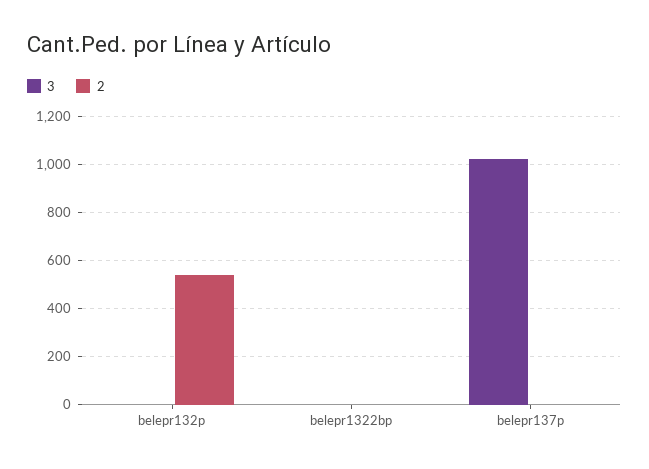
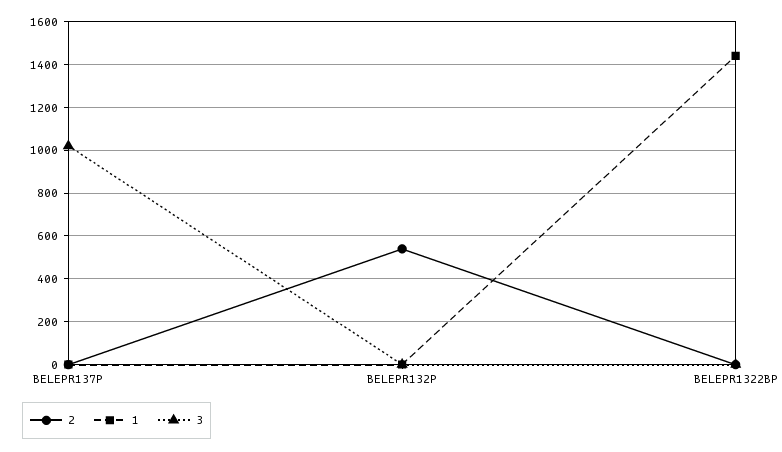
  {
    "3": {
      "belepr132p": 0,
      "belepr1322bp": 0,
      "belepr137p": 1025
    },
    "2": {
      "belepr132p": 550,
      "belepr1322bp": 0,
      "belepr137p": 0
-   }
+   },
+   "1": {
+     "belepr137p": 0,
+     "belepr132p": 0,
+     "belepr1322bp": 1450
+   }
  }

